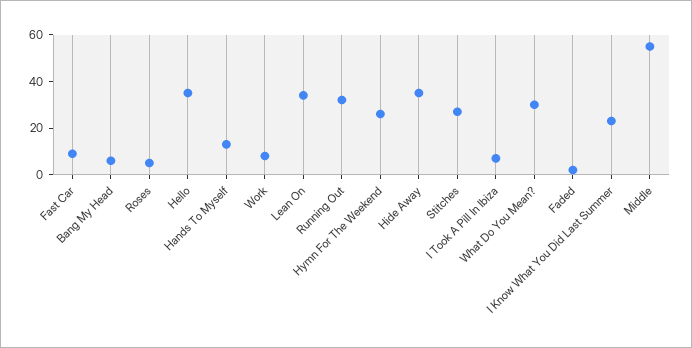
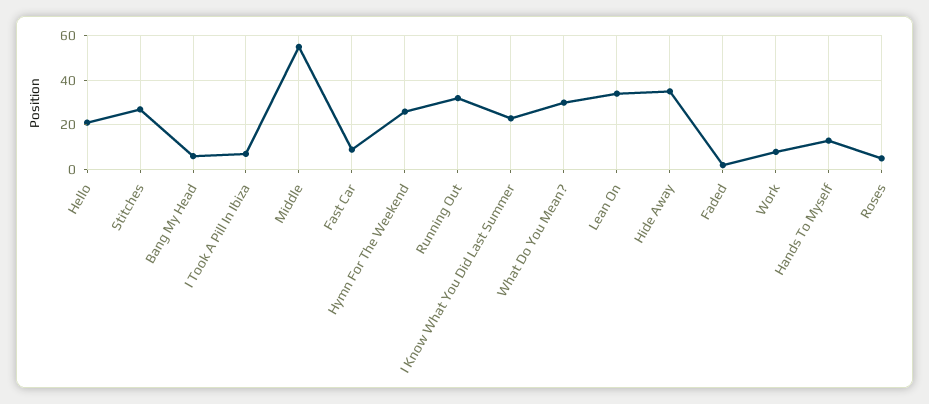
  {
    "Fast Car": 10,
    "Bang My Head": 5,
    "Roses": 5,
-   "Hello": 35,
+   "Hello": 20,
    "Hands To Myself": 15,
    "Work": 10,
    "Lean On": 35,
    "Running Out": 30,
    "Hymn For The Weekend": 25,
    "Hide Away": 35,
    "Stitches": 25,
    "I Took A Pill In Ibiza": 5,
    "What Do You Mean?": 30,
    "Faded": 0,
    "I Know What You Did Last Summer": 25,
    "Middle": 55
  }

